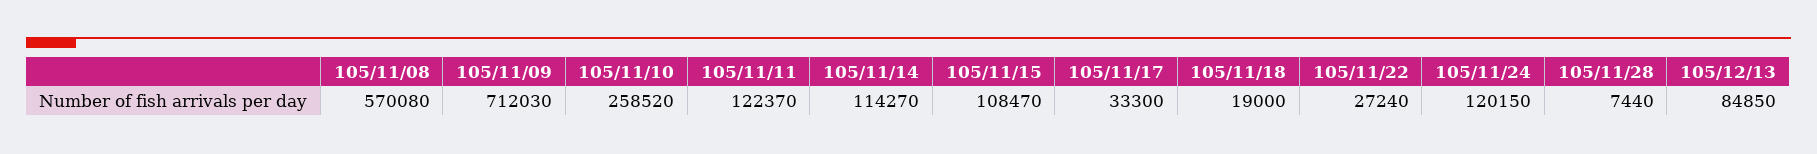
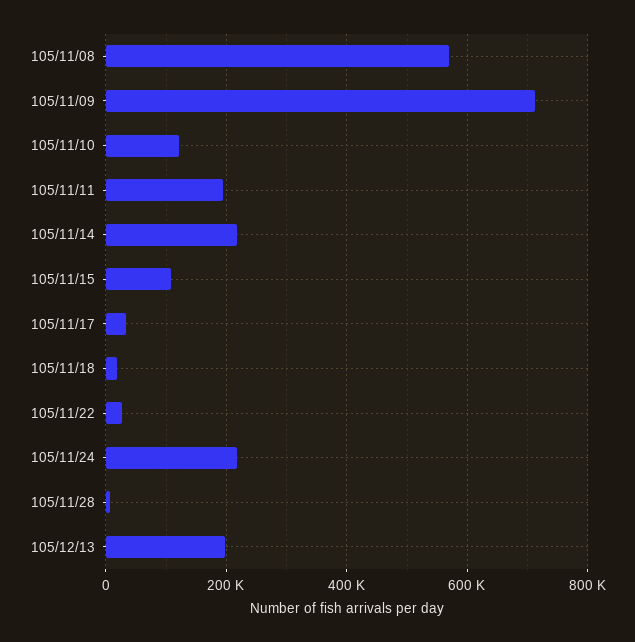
  {
    "105/11/08": 570080,
    "105/11/09": 712030,
-   "105/11/10": 258520,
+   "105/11/10": 120000,
-   "105/11/11": 122370,
+   "105/11/11": 200000,
-   "105/11/14": 114270,
+   "105/11/14": 220000,
    "105/11/15": 108470,
    "105/11/17": 33300,
    "105/11/18": 19000,
    "105/11/22": 27240,
-   "105/11/24": 120150,
+   "105/11/24": 220000,
    "105/11/28": 7440,
-   "105/12/13": 84850
+   "105/12/13": 200000
  }

